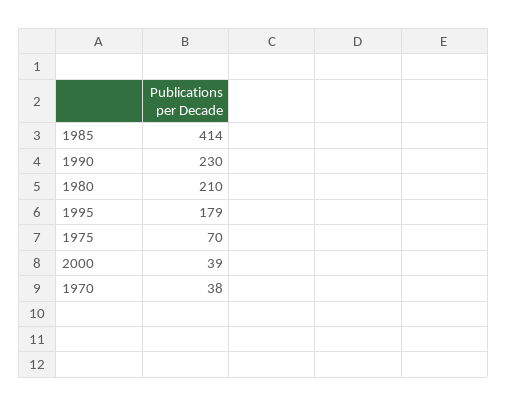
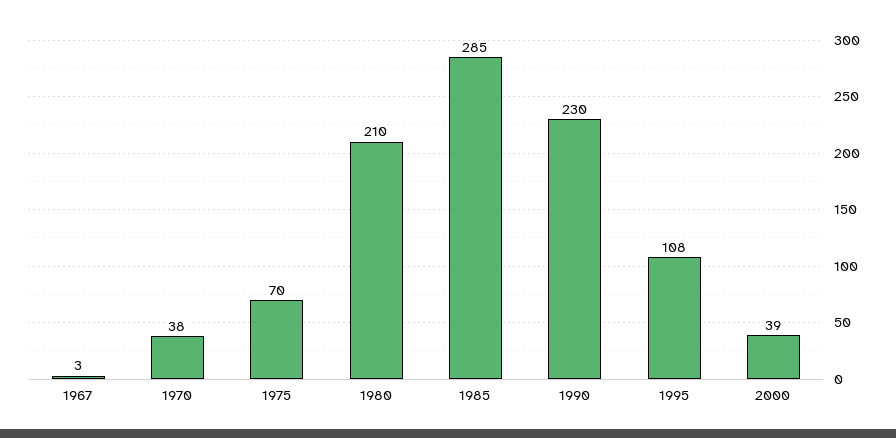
  {
-   "1985": 414,
+   "1985": 285,
    "1990": 230,
    "1980": 210,
-   "1995": 179,
+   "1995": 108,
    "1975": 70,
    "2000": 39,
-   "1970": 38
+   "1970": 38,
+   "1967": 3
  }

